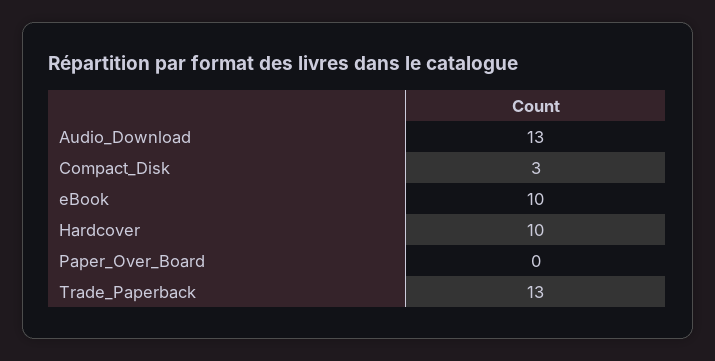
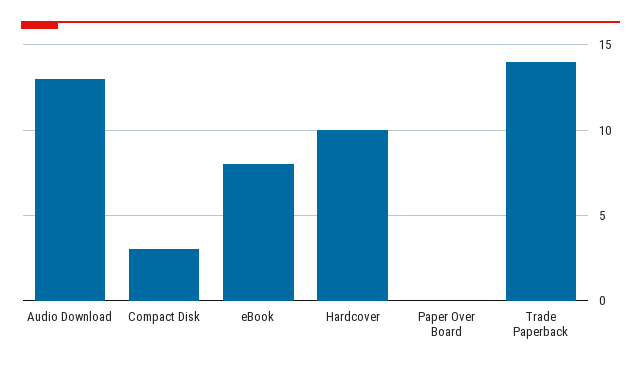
  {
    "Audio_Download": 13,
    "Compact_Disk": 3,
-   "eBook": 10,
+   "eBook": 8,
    "Hardcover": 10,
    "Paper_Over_Board": 0,
-   "Trade_Paperback": 13
+   "Trade_Paperback": 14
  }

